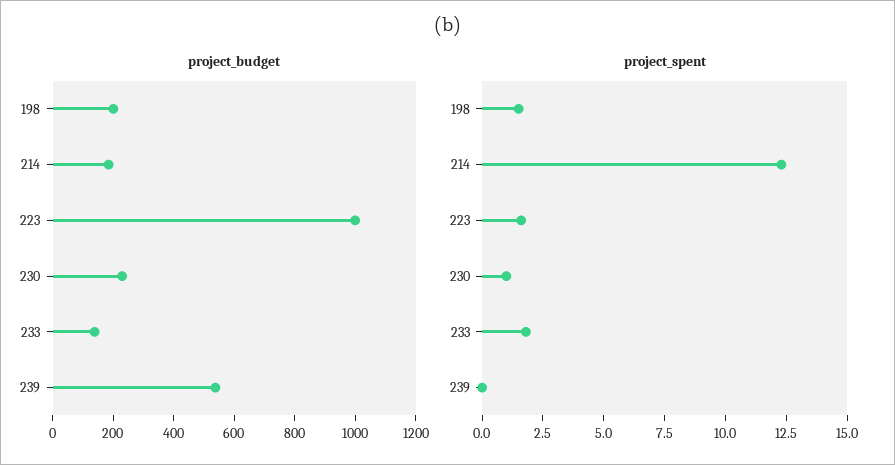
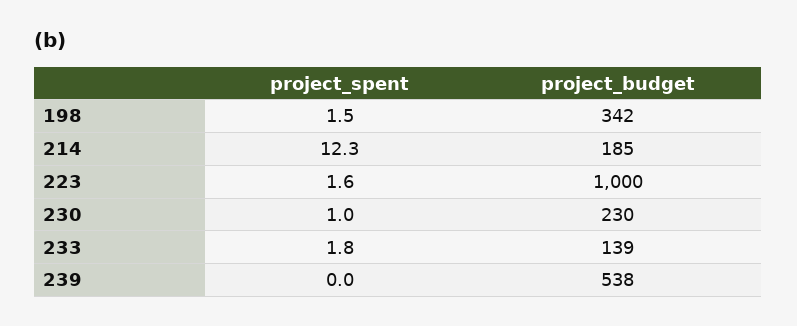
  {
    "project_budget": {
-     "198": 200,
+     "198": 342,
      "214": 185,
      "223": 1000,
      "230": 230,
      "233": 139,
      "239": 538
    },
    "project_spent": {
      "198": 1.5,
      "214": 12.3,
      "223": 1.6,
      "230": 1,
      "233": 1.8,
      "239": 0
    }
  }

